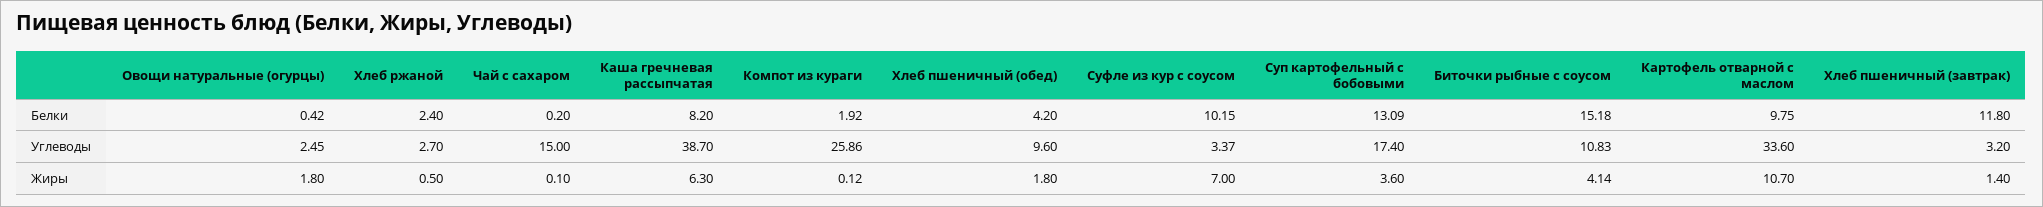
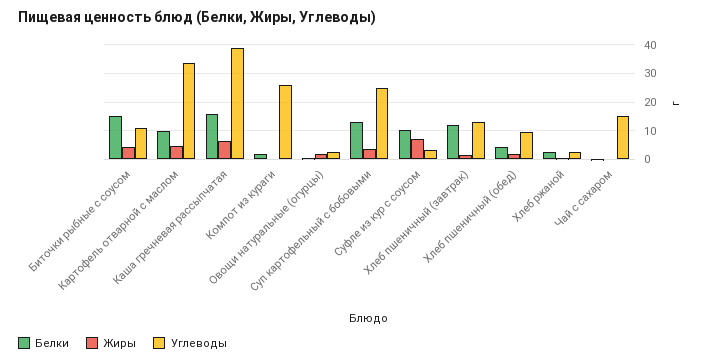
  {
    "Белки": {
      "Овощи натуральные (огурцы)": 0.42,
      "Хлеб ржаной": 2.4,
      "Чай с сахаром": 0.2,
-     "Каша гречневая рассыпчатая": 8.2,
+     "Каша гречневая рассыпчатая": 15,
      "Компот из кураги": 1.92,
      "Хлеб пшеничный (обед)": 4.2,
      "Суфле из кур с соусом": 10.15,
      "Суп картофельный с бобовыми": 13.09,
      "Биточки рыбные с соусом": 15.18,
      "Картофель отварной с маслом": 9.75,
      "Хлеб пшеничный (завтрак)": 11.8
    },
    "Углеводы": {
      "Овощи натуральные (огурцы)": 2.45,
      "Хлеб ржаной": 2.7,
      "Чай с сахаром": 15,
      "Каша гречневая рассыпчатая": 38.7,
      "Компот из кураги": 25.86,
      "Хлеб пшеничный (обед)": 9.6,
      "Суфле из кур с соусом": 3.37,
-     "Суп картофельный с бобовыми": 17.4,
+     "Суп картофельный с бобовыми": 25,
      "Биточки рыбные с соусом": 10.83,
      "Картофель отварной с маслом": 33.6,
-     "Хлеб пшеничный (завтрак)": 3.2
+     "Хлеб пшеничный (завтрак)": 12.5
    },
    "Жиры": {
      "Овощи натуральные (огурцы)": 1.8,
      "Хлеб ржаной": 0.5,
      "Чай с сахаром": 0.1,
      "Каша гречневая рассыпчатая": 6.3,
      "Компот из кураги": 0.12,
      "Хлеб пшеничный (обед)": 1.8,
      "Суфле из кур с соусом": 7,
      "Суп картофельный с бобовыми": 3.6,
      "Биточки рыбные с соусом": 4.14,
-     "Картофель отварной с маслом": 10.7,
+     "Картофель отварной с маслом": 5,
      "Хлеб пшеничный (завтрак)": 1.4
    }
  }

